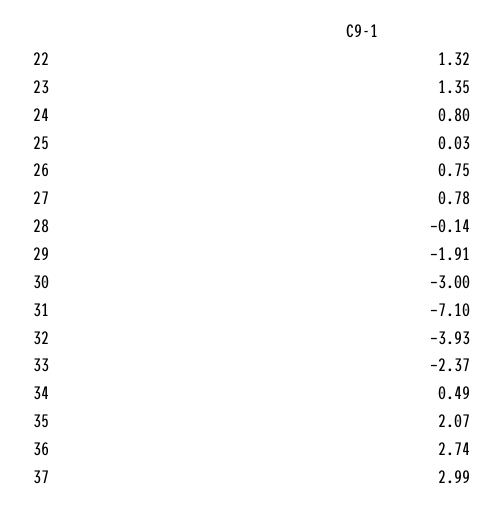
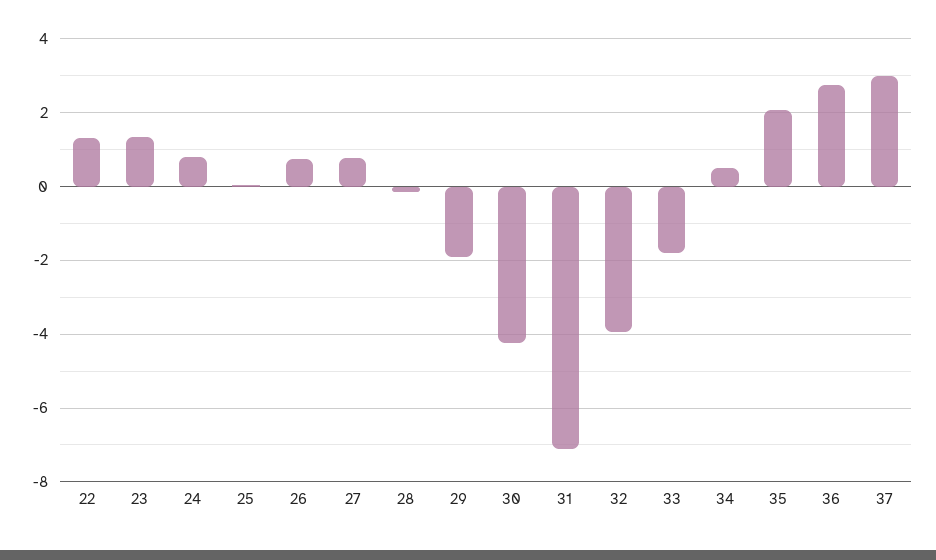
  {
    "22": 1.32,
    "23": 1.35,
    "24": 0.8,
    "25": 0.03,
    "26": 0.75,
    "27": 0.78,
    "28": -0.14,
    "29": -1.91,
-   "30": -3,
+   "30": -4.2,
    "31": -7.1,
    "32": -3.93,
-   "33": -2.37,
+   "33": -1.8,
    "34": 0.49,
    "35": 2.07,
    "36": 2.74,
    "37": 2.99
  }

